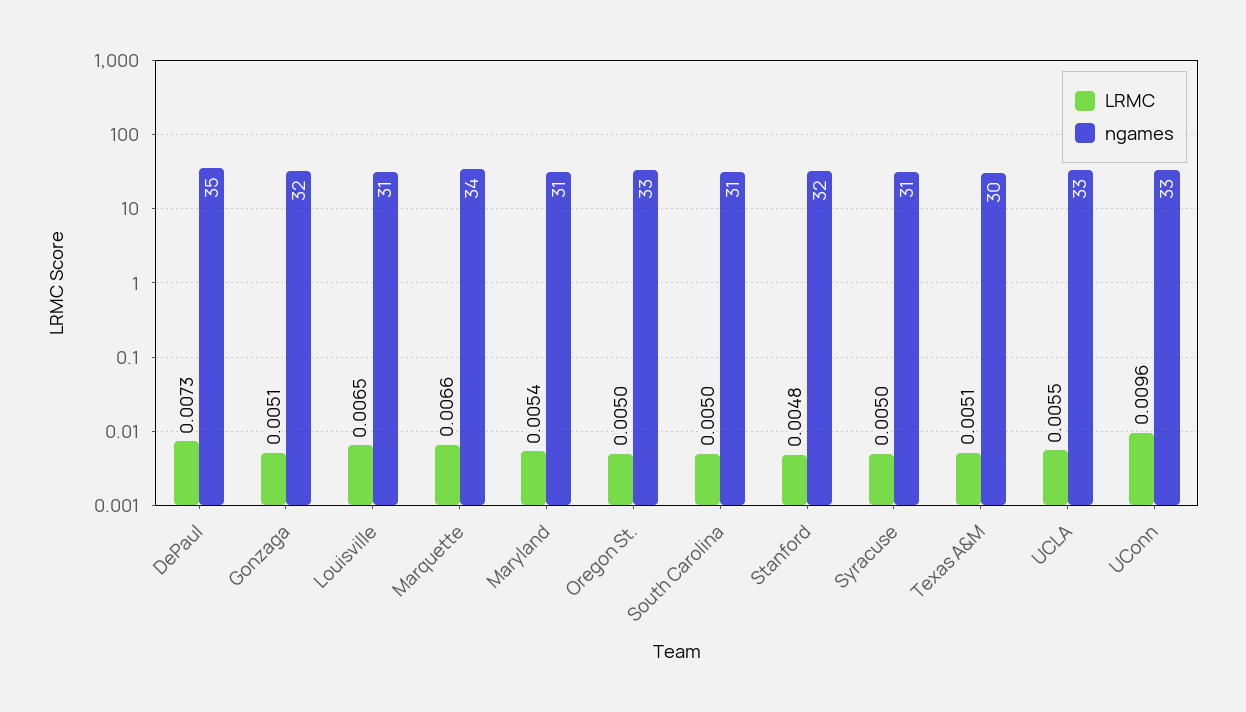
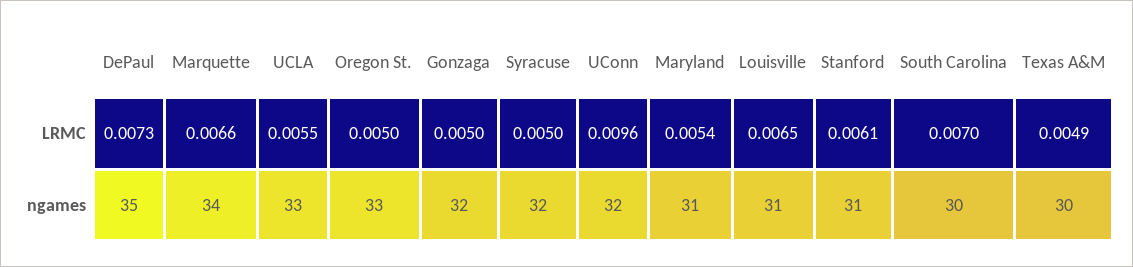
  {
    "LRMC": {
      "DePaul": 0.0073,
-     "Gonzaga": 0.0051,
+     "Gonzaga": 0.005,
      "Louisville": 0.0065,
      "Marquette": 0.0066,
      "Maryland": 0.0054,
      "Oregon St.": 0.005,
-     "South Carolina": 0.005,
+     "South Carolina": 0.007,
-     "Stanford": 0.0048,
+     "Stanford": 0.0061,
      "Syracuse": 0.005,
-     "Texas A&M": 0.0051,
+     "Texas A&M": 0.0049,
      "UCLA": 0.0055,
      "UConn": 0.0096
    },
    "ngames": {
      "DePaul": 35,
      "Gonzaga": 32,
      "Louisville": 31,
      "Marquette": 34,
      "Maryland": 31,
      "Oregon St.": 33,
-     "South Carolina": 31,
+     "South Carolina": 30,
-     "Stanford": 32,
+     "Stanford": 31,
-     "Syracuse": 31,
+     "Syracuse": 32,
      "Texas A&M": 30,
      "UCLA": 33,
-     "UConn": 33
+     "UConn": 32
    }
  }

